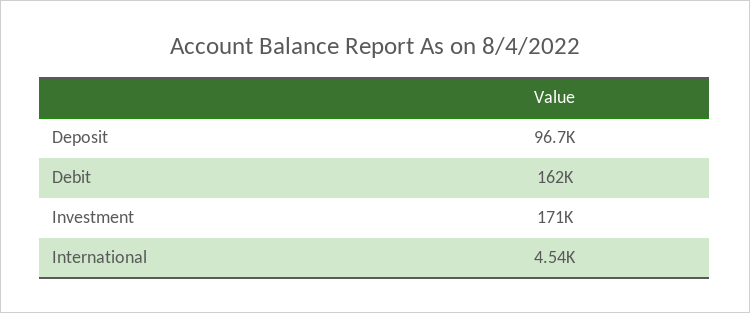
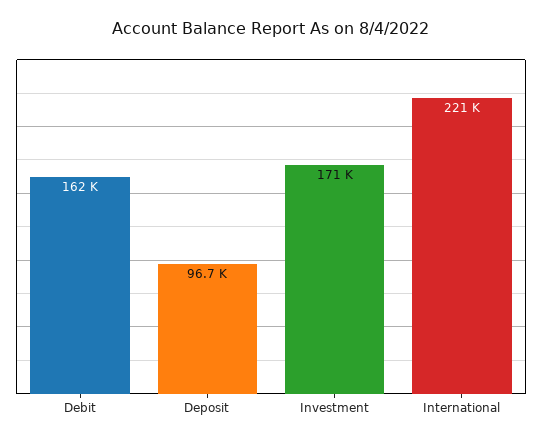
  {
    "Deposit": 96700,
    "Debit": 162000,
    "Investment": 171000,
-   "International": 4540
+   "International": 221000
  }

